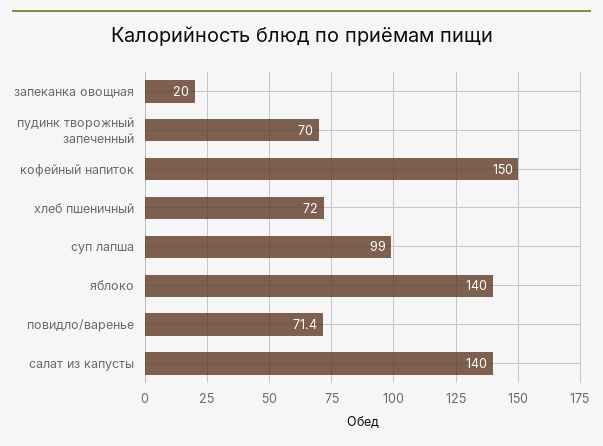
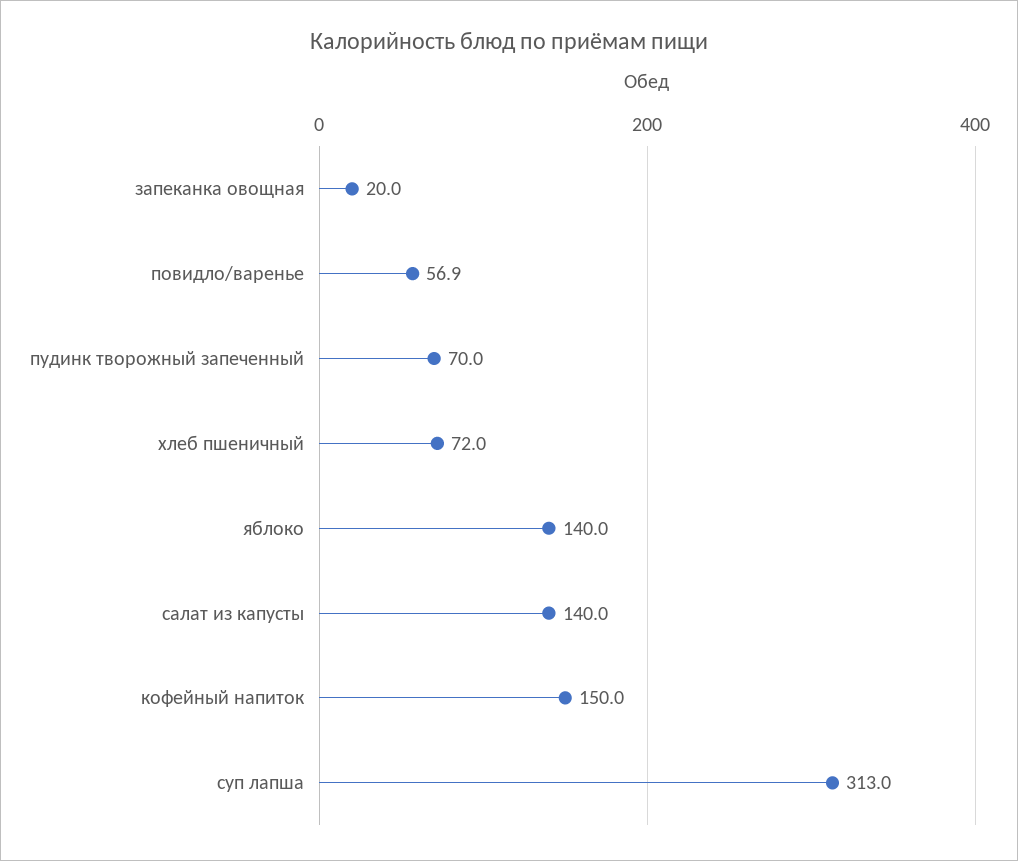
  {
    "запеканка овощная": 20,
    "пудинк творожный запеченный": 70,
    "кофейный напиток": 150,
    "хлеб пшеничный": 72,
-   "суп лапша": 99,
+   "суп лапша": 313,
    "яблоко": 140,
-   "повидло/варенье": 71.4,
+   "повидло/варенье": 56.9,
    "салат из капусты": 140
  }

